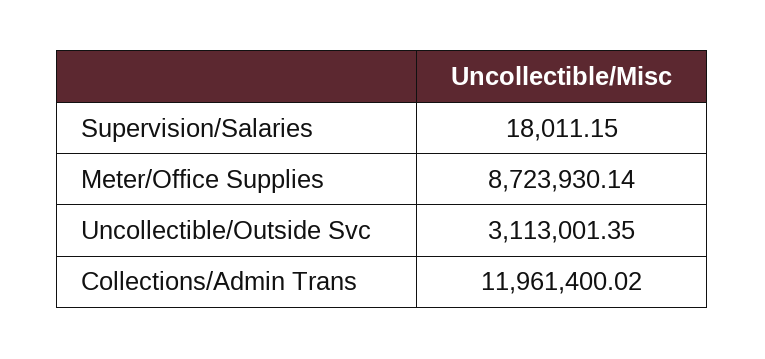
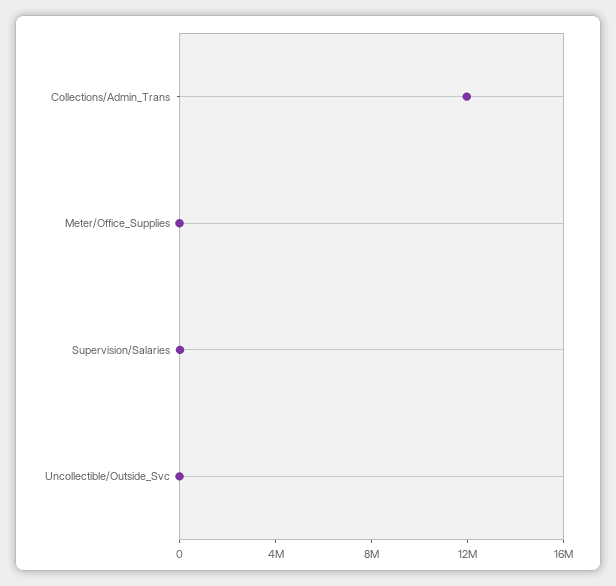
  {
    "Supervision/Salaries": 18011.15,
-   "Meter/Office Supplies": 8723930.14,
+   "Meter/Office Supplies": 0,
-   "Uncollectible/Outside Svc": 3113001.35,
+   "Uncollectible/Outside Svc": 0,
    "Collections/Admin Trans": 11961400.02
  }

